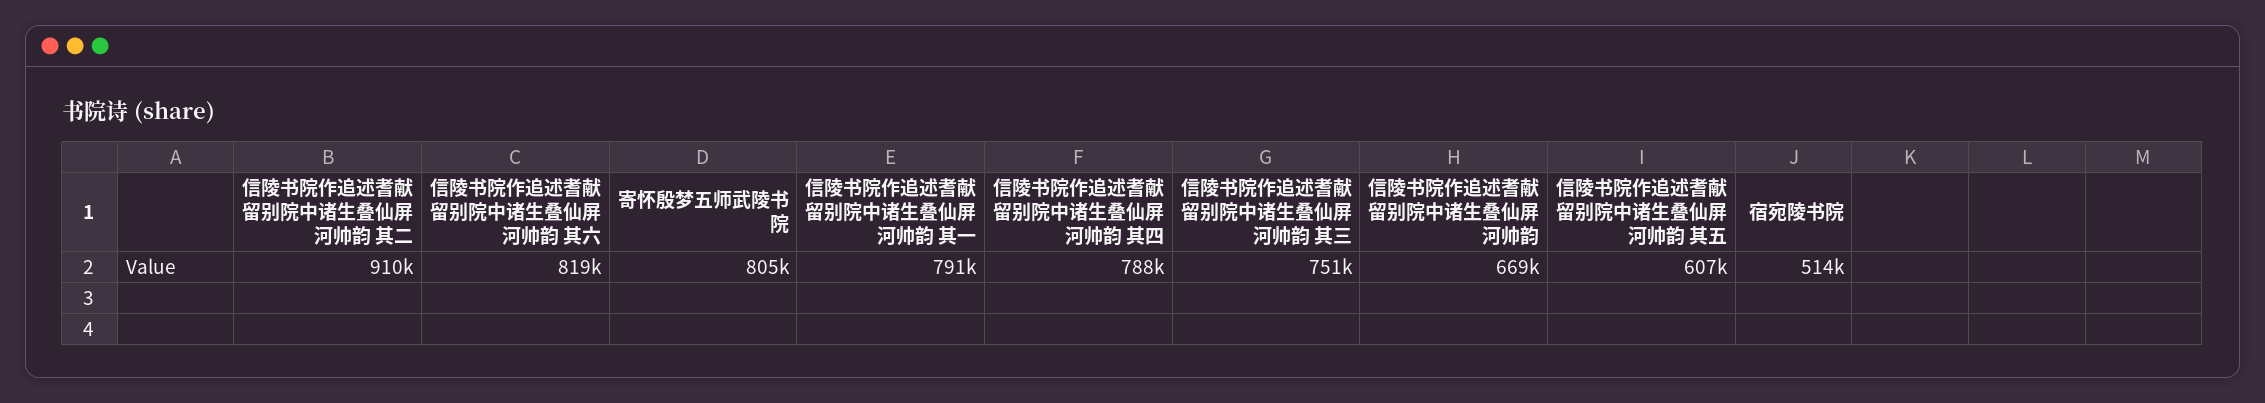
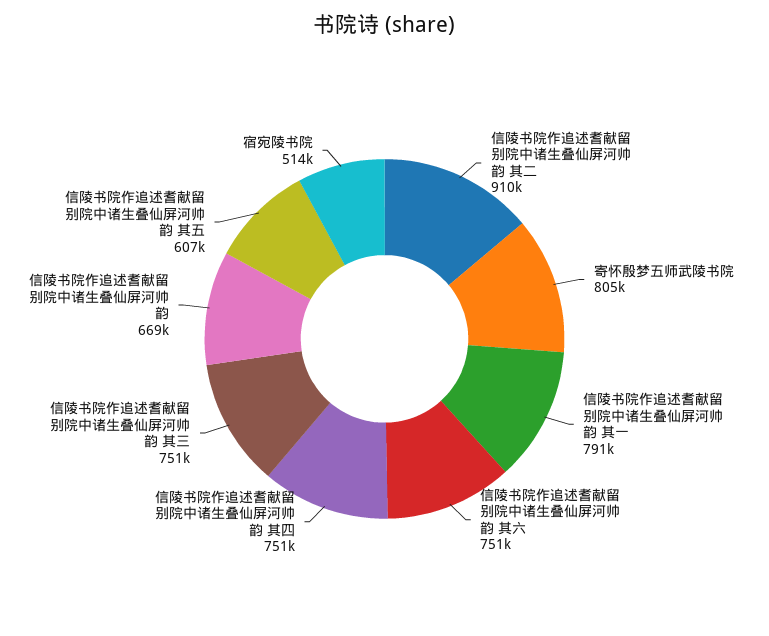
  {
    "信陵书院作追述耆献留别院中诸生叠仙屏河帅韵 其二": 910000,
-   "信陵书院作追述耆献留别院中诸生叠仙屏河帅韵 其六": 819000,
+   "信陵书院作追述耆献留别院中诸生叠仙屏河帅韵 其六": 751000,
    "寄怀殷梦五师武陵书院": 805000,
    "信陵书院作追述耆献留别院中诸生叠仙屏河帅韵 其一": 791000,
-   "信陵书院作追述耆献留别院中诸生叠仙屏河帅韵 其四": 788000,
+   "信陵书院作追述耆献留别院中诸生叠仙屏河帅韵 其四": 751000,
    "信陵书院作追述耆献留别院中诸生叠仙屏河帅韵 其三": 751000,
    "信陵书院作追述耆献留别院中诸生叠仙屏河帅韵": 669000,
    "信陵书院作追述耆献留别院中诸生叠仙屏河帅韵 其五": 607000,
    "宿宛陵书院": 514000
  }

